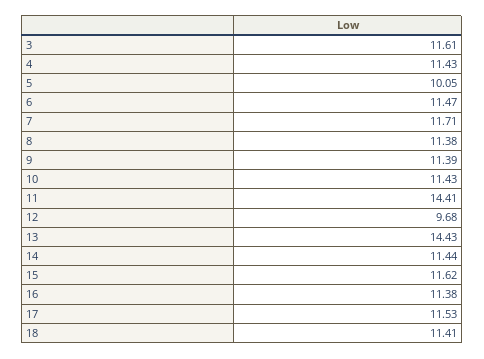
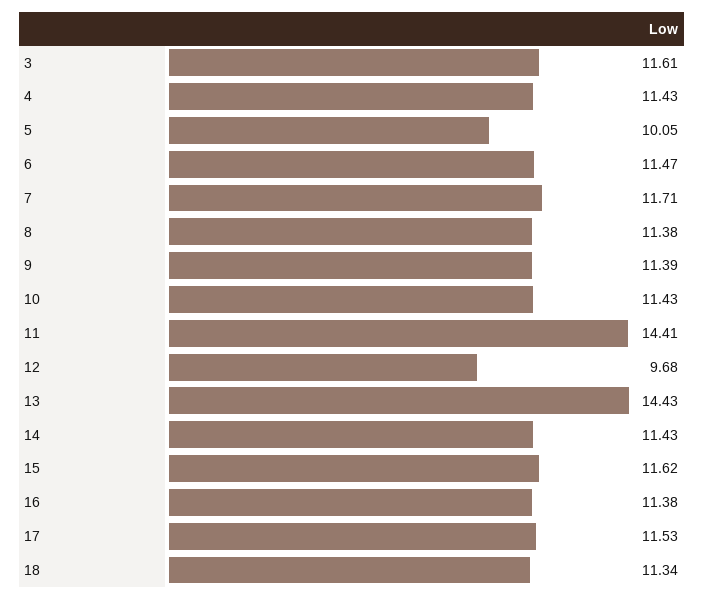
  {
    "3": 11.61,
    "4": 11.43,
    "5": 10.05,
    "6": 11.47,
    "7": 11.71,
    "8": 11.38,
    "9": 11.39,
    "10": 11.43,
    "11": 14.41,
    "12": 9.68,
    "13": 14.43,
-   "14": 11.44,
+   "14": 11.43,
    "15": 11.62,
    "16": 11.38,
    "17": 11.53,
-   "18": 11.41
+   "18": 11.34
  }

